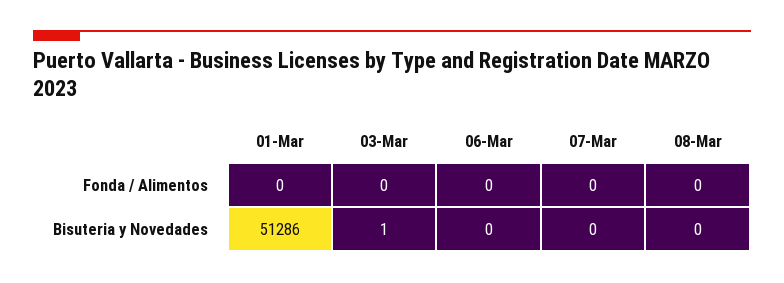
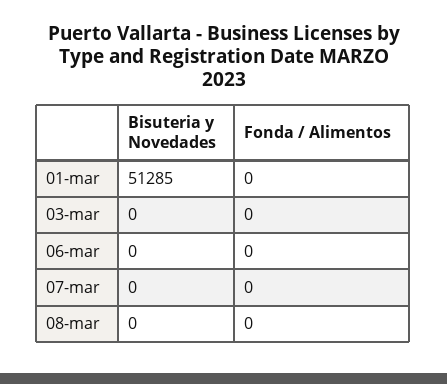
  {
    "01-Mar": {
      "Fonda / Alimentos": 0,
-     "Bisuteria y Novedades": 51286
+     "Bisuteria y Novedades": 51285
    },
    "03-Mar": {
      "Fonda / Alimentos": 0,
-     "Bisuteria y Novedades": 1
+     "Bisuteria y Novedades": 0
    },
    "06-Mar": {
      "Fonda / Alimentos": 0,
      "Bisuteria y Novedades": 0
    },
    "07-Mar": {
      "Fonda / Alimentos": 0,
      "Bisuteria y Novedades": 0
    },
    "08-Mar": {
      "Fonda / Alimentos": 0,
      "Bisuteria y Novedades": 0
    }
  }

